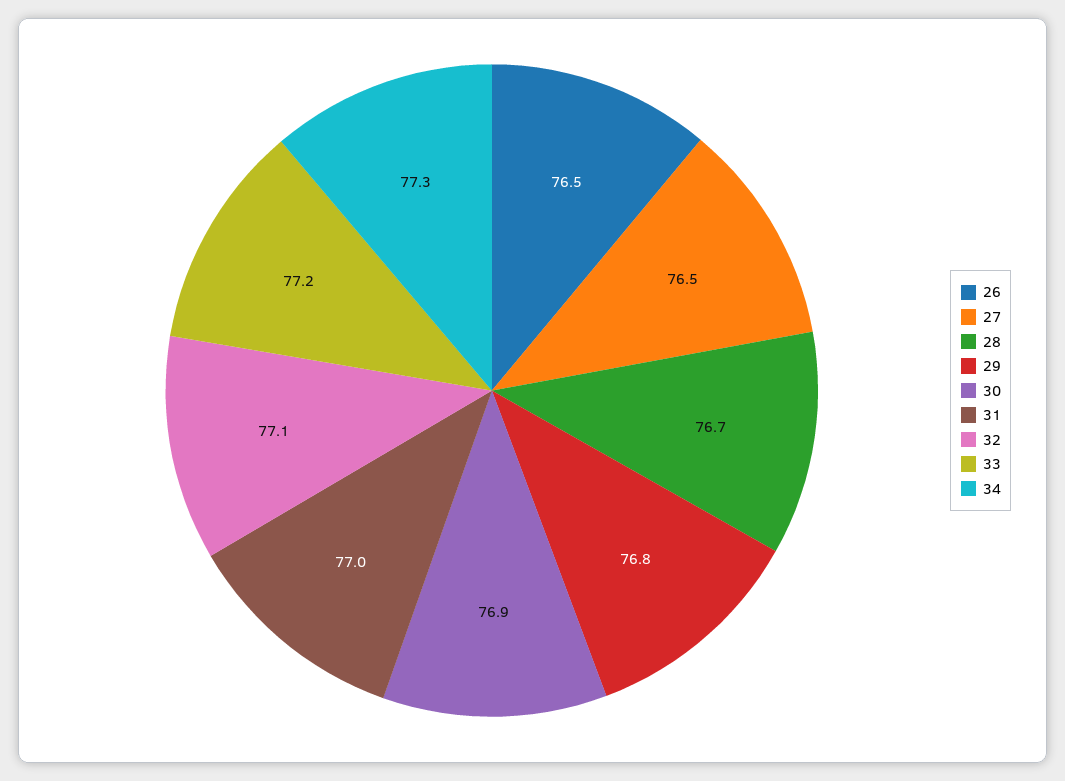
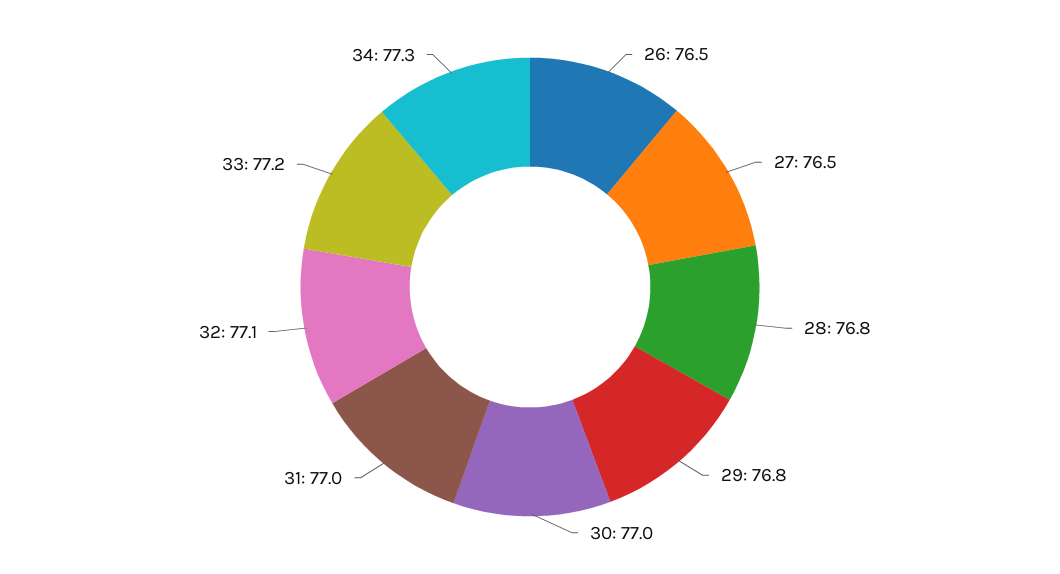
  {
    "26": 76.5,
    "27": 76.5,
-   "28": 76.7,
+   "28": 76.8,
    "29": 76.8,
-   "30": 76.9,
+   "30": 77,
    "31": 77,
    "32": 77.1,
    "33": 77.2,
    "34": 77.3
  }

